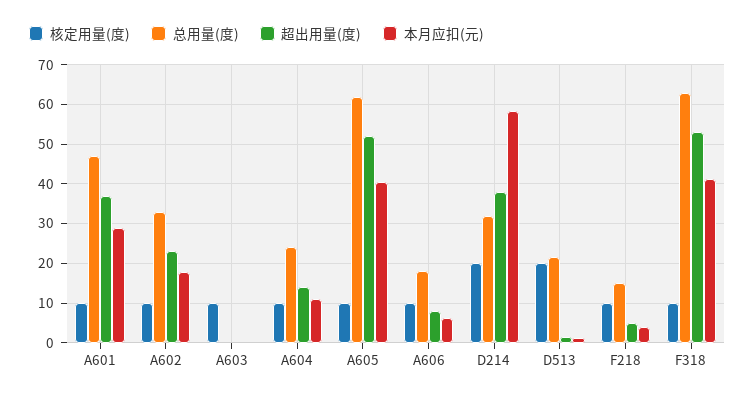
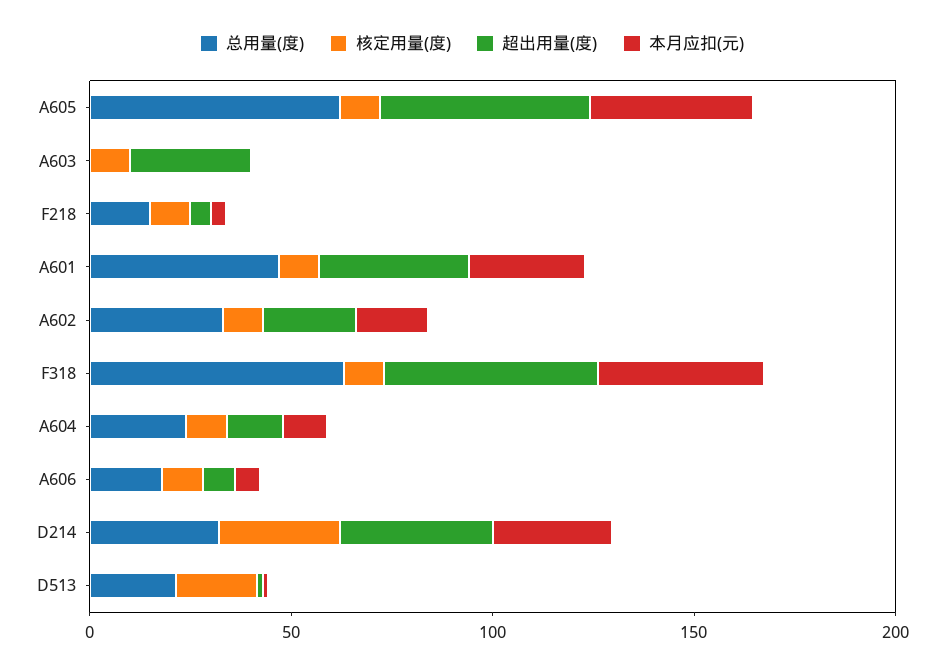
  {
    "核定用量(度)": {
      "A601": 10,
      "A602": 10,
      "A603": 10,
      "A604": 10,
      "A605": 10,
      "A606": 10,
-     "D214": 20,
+     "D214": 30,
      "D513": 20,
      "F218": 10,
      "F318": 10
    },
    "总用量(度)": {
      "A601": 48,
      "A602": 34,
      "A603": 0,
      "A604": 24,
      "A605": 62,
      "A606": 18,
      "D214": 32,
      "D513": 22,
      "F218": 16,
      "F318": 64
    },
    "超出用量(度)": {
      "A601": 38,
      "A602": 24,
-     "A603": 0,
+     "A603": 30,
      "A604": 14,
      "A605": 52,
      "A606": 8,
      "D214": 38,
      "D513": 2,
      "F218": 6,
      "F318": 54
    },
    "本月应扣(元)": {
      "A601": 28,
      "A602": 18,
      "A603": 0,
      "A604": 10,
      "A605": 40,
      "A606": 6,
-     "D214": 58,
+     "D214": 30,
      "D513": 2,
      "F218": 4,
      "F318": 42
    }
  }

